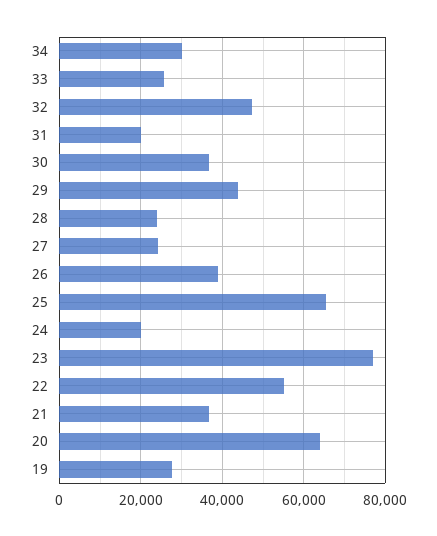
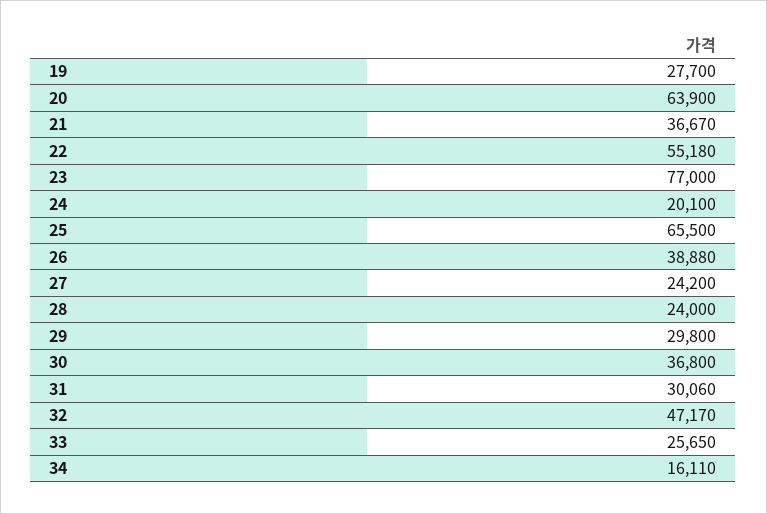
  {
-   "34": 30000,
+   "34": 16110,
    "33": 25650,
    "32": 47170,
-   "31": 20000,
+   "31": 30060,
    "30": 36800,
-   "29": 44000,
+   "29": 29800,
    "28": 24000,
    "27": 24200,
    "26": 38880,
    "25": 65500,
    "24": 20100,
    "23": 77000,
    "22": 55180,
    "21": 36670,
    "20": 63900,
    "19": 27700
  }

